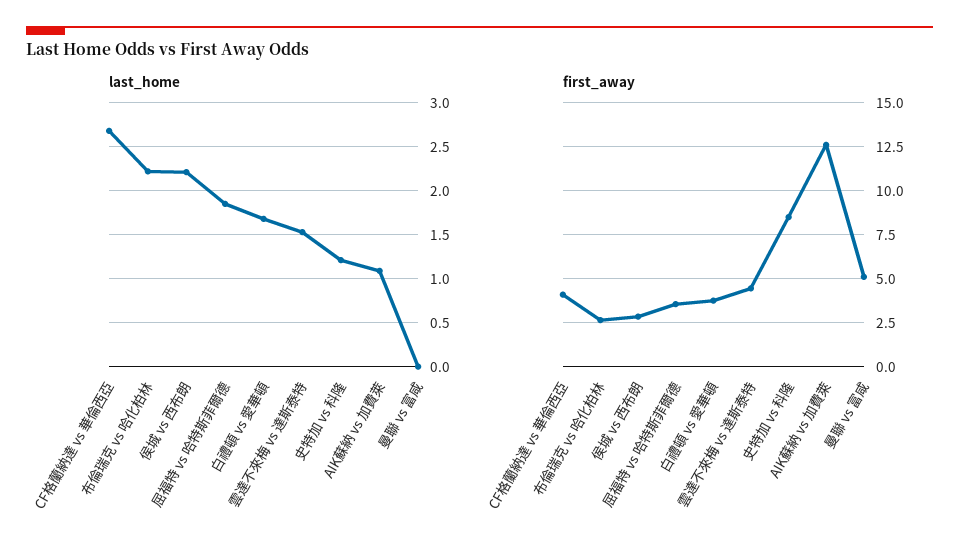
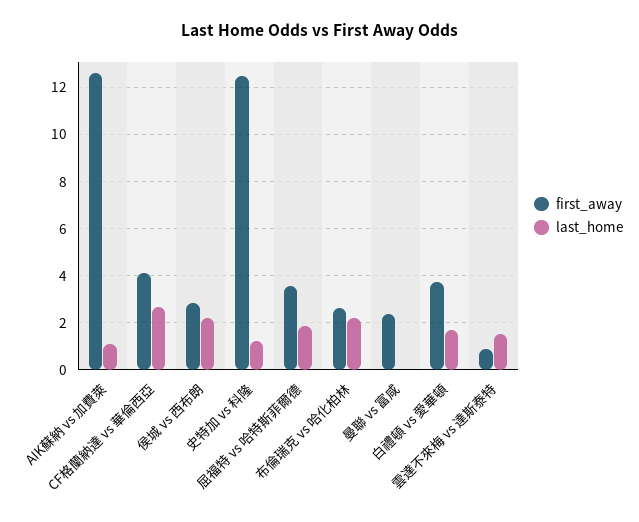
  {
    "last_home": {
      "CF格蘭納達 vs 華倫西亞": 2.7,
      "布倫瑞克 vs 哈化柏林": 2.2,
      "侯城 vs 西布朗": 2.2,
      "屈福特 vs 哈特斯菲爾德": 1.9,
      "白禮頓 vs 愛華頓": 1.7,
      "雲達不來梅 vs 達斯泰特": 1.5,
      "史特加 vs 科隆": 1.2,
      "AIK蘇納 vs 加費萊": 1.1,
      "曼聯 vs 富咸": 0
    },
    "first_away": {
      "CF格蘭納達 vs 華倫西亞": 4,
      "布倫瑞克 vs 哈化柏林": 2.5,
      "侯城 vs 西布朗": 3,
      "屈福特 vs 哈特斯菲爾德": 3.5,
      "白禮頓 vs 愛華頓": 4,
-     "雲達不來梅 vs 達斯泰特": 4.5,
+     "雲達不來梅 vs 達斯泰特": 1,
-     "史特加 vs 科隆": 8.5,
+     "史特加 vs 科隆": 12.5,
      "AIK蘇納 vs 加費萊": 12.5,
-     "曼聯 vs 富咸": 5
+     "曼聯 vs 富咸": 2.5
    }
  }

